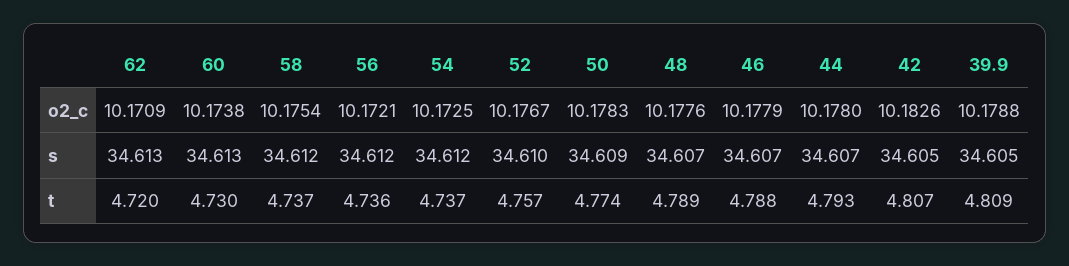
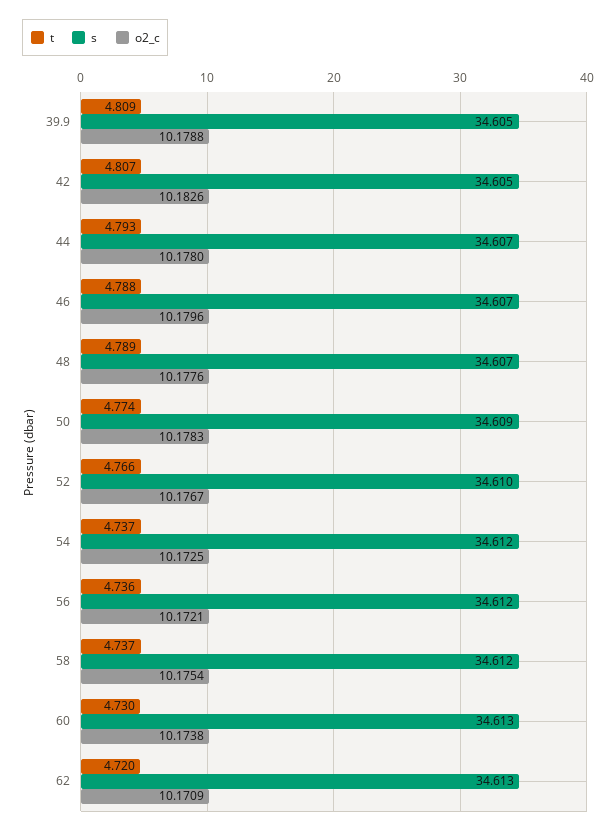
  {
    "o2_c": {
      "62": 10.1709,
      "60": 10.1738,
      "58": 10.1754,
      "56": 10.1721,
      "54": 10.1725,
      "52": 10.1767,
      "50": 10.1783,
      "48": 10.1776,
-     "46": 10.1779,
+     "46": 10.1796,
      "44": 10.178,
      "42": 10.1826,
      "39.9": 10.1788
    },
    "s": {
      "62": 34.613,
      "60": 34.613,
      "58": 34.612,
      "56": 34.612,
      "54": 34.612,
      "52": 34.61,
      "50": 34.609,
      "48": 34.607,
      "46": 34.607,
      "44": 34.607,
      "42": 34.605,
      "39.9": 34.605
    },
    "t": {
      "62": 4.72,
      "60": 4.73,
      "58": 4.737,
      "56": 4.736,
      "54": 4.737,
-     "52": 4.757,
+     "52": 4.766,
      "50": 4.774,
      "48": 4.789,
      "46": 4.788,
      "44": 4.793,
      "42": 4.807,
      "39.9": 4.809
    }
  }

